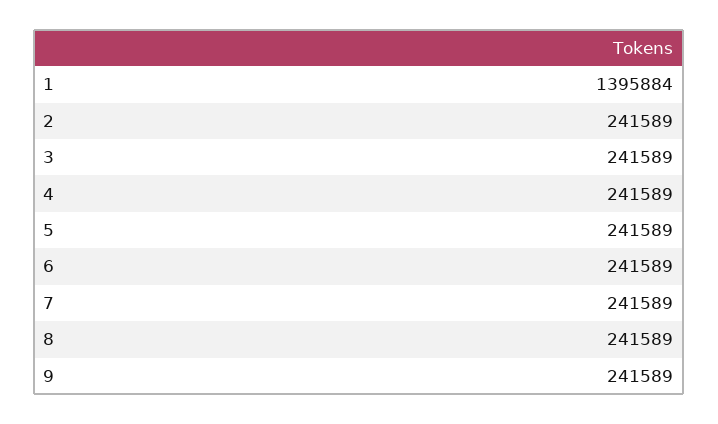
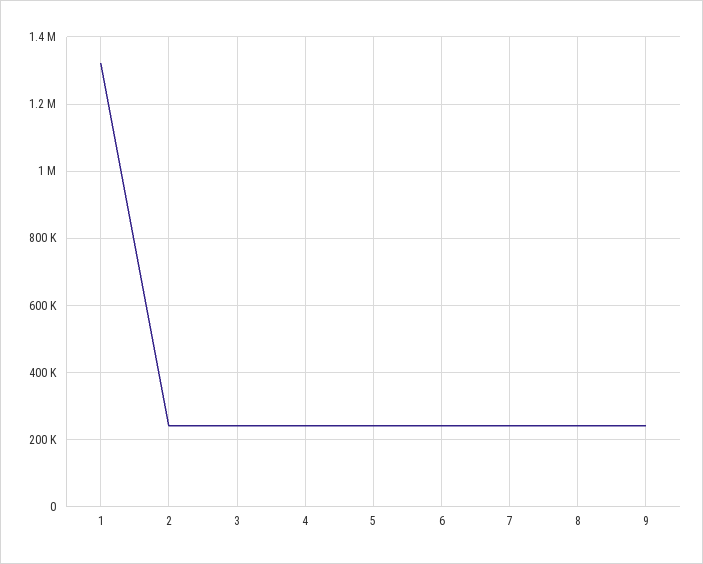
  {
-   "1": 1395884,
+   "1": 1320000,
    "2": 241589,
    "3": 241589,
    "4": 241589,
    "5": 241589,
    "6": 241589,
    "7": 241589,
    "8": 241589,
    "9": 241589
  }

